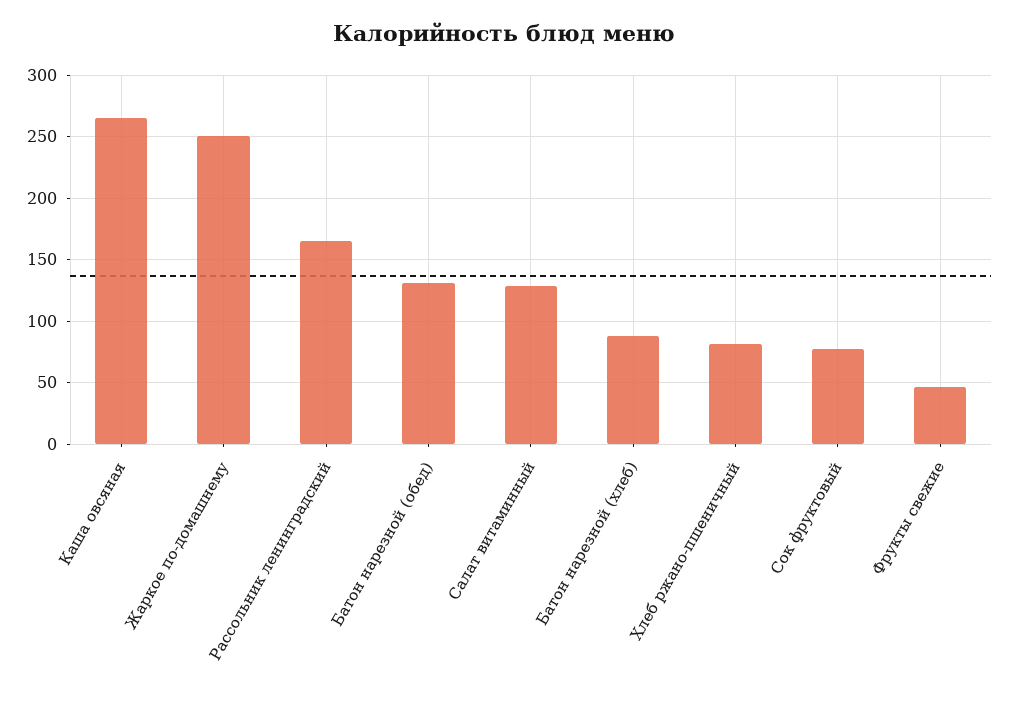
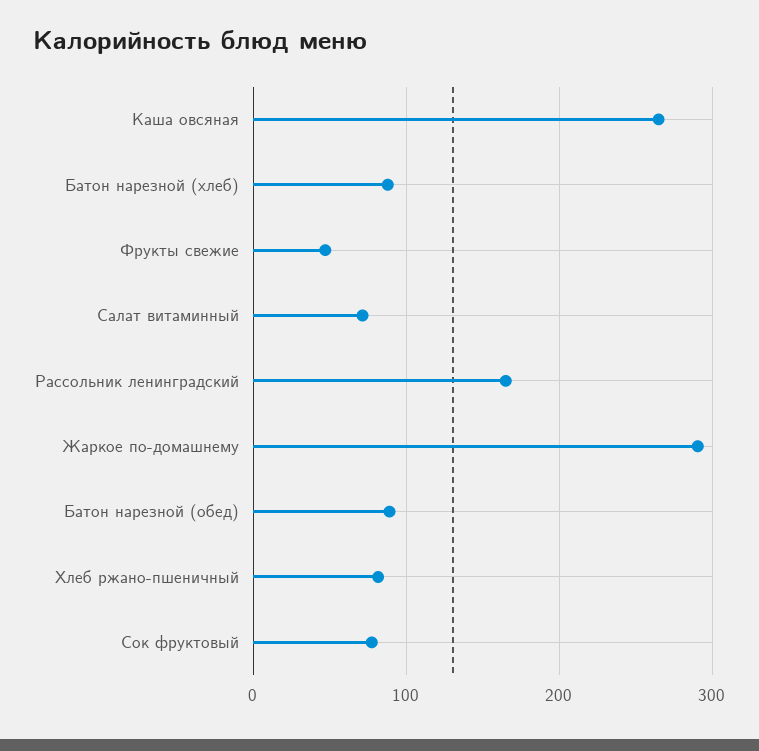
  {
    "Каша овсяная": 265,
-   "Жаркое по-домашнему": 250,
+   "Жаркое по-домашнему": 290,
    "Рассольник ленинградский": 165,
-   "Батон нарезной (обед)": 130,
+   "Батон нарезной (обед)": 90,
-   "Салат витаминный": 130,
+   "Салат витаминный": 70,
    "Батон нарезной (хлеб)": 90,
    "Хлеб ржано-пшеничный": 80,
    "Сок фруктовый": 75,
    "Фрукты свежие": 45
  }

